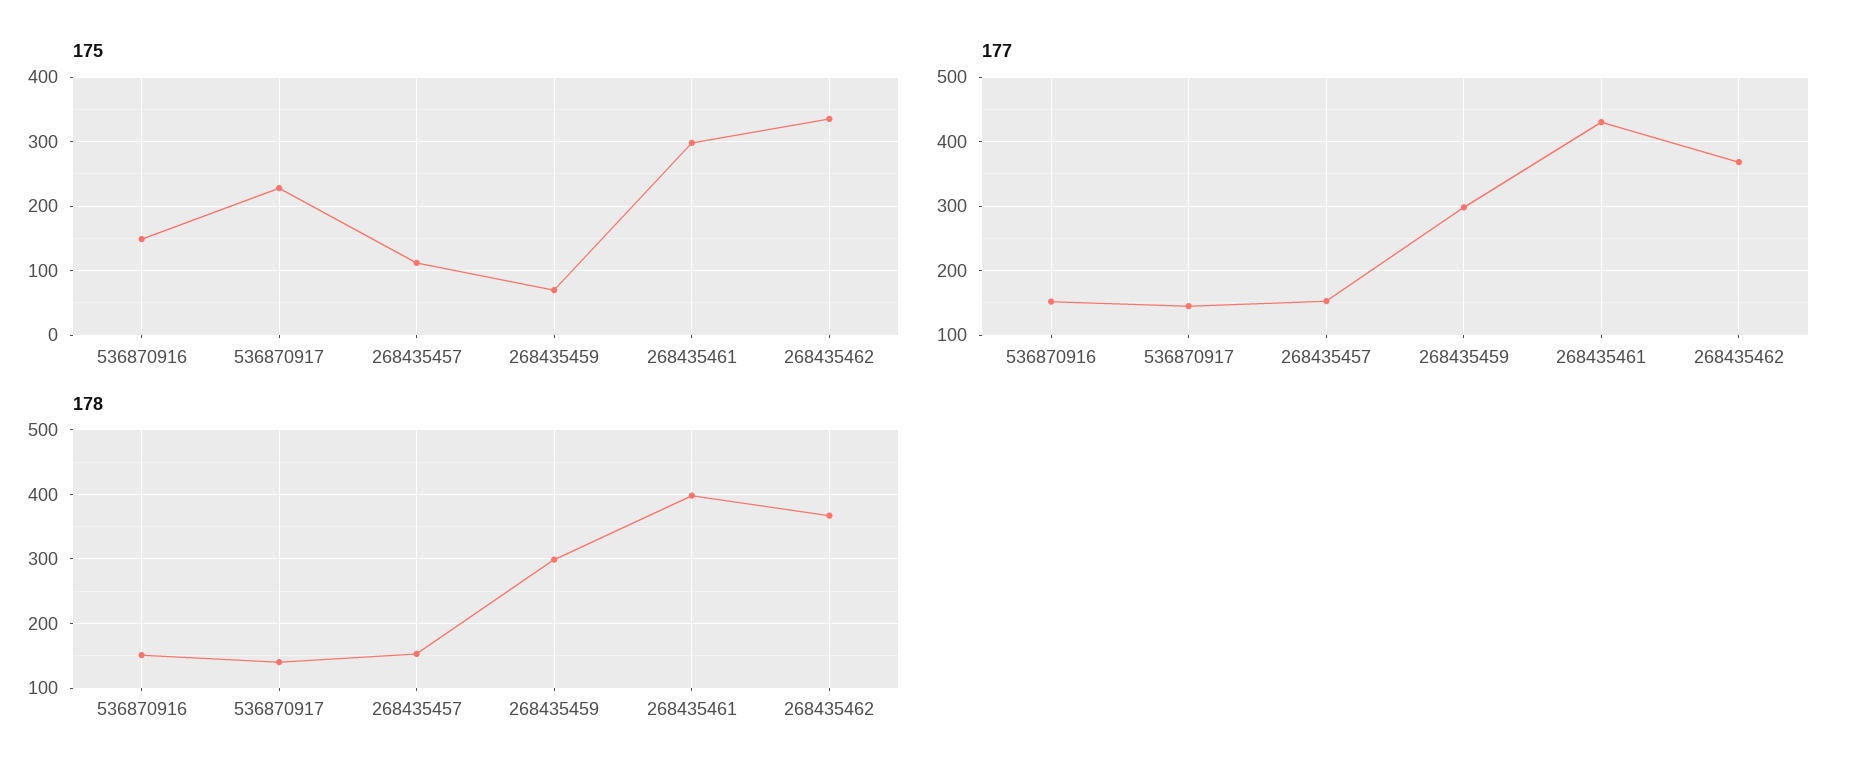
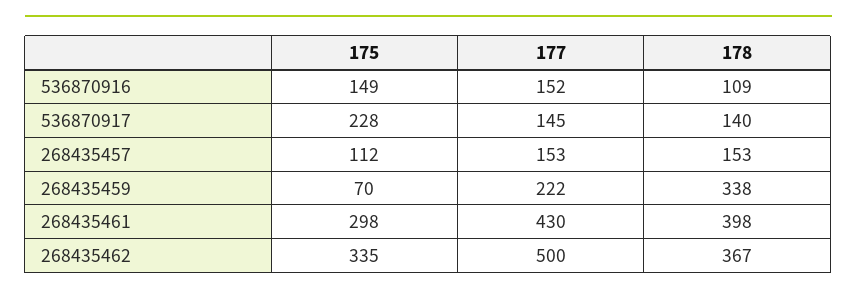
  {
    "175": {
      "536870916": 149,
      "536870917": 228,
      "268435457": 112,
      "268435459": 70,
      "268435461": 298,
      "268435462": 335
    },
    "177": {
      "536870916": 152,
      "536870917": 145,
      "268435457": 153,
-     "268435459": 300,
+     "268435459": 222,
      "268435461": 430,
-     "268435462": 370
+     "268435462": 500
    },
    "178": {
-     "536870916": 150,
+     "536870916": 109,
      "536870917": 140,
      "268435457": 153,
-     "268435459": 300,
+     "268435459": 338,
      "268435461": 398,
      "268435462": 367
    }
  }

